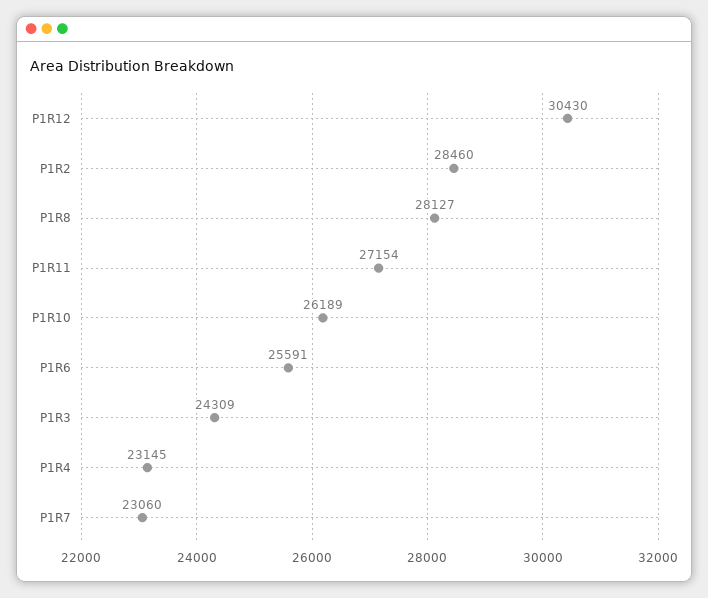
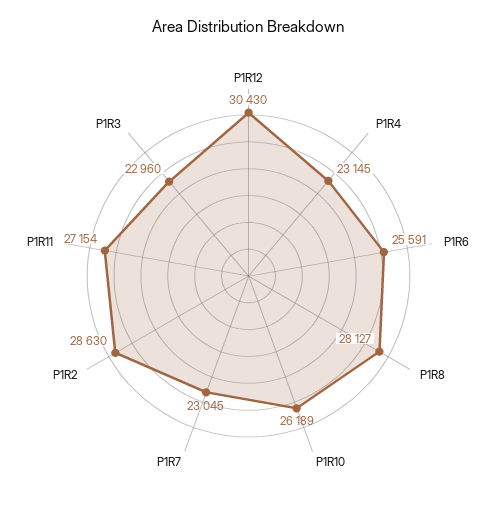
  {
    "P1R12": 30430,
-   "P1R2": 28460,
+   "P1R2": 28630,
    "P1R8": 28127,
    "P1R11": 27154,
    "P1R10": 26189,
    "P1R6": 25591,
-   "P1R3": 24309,
+   "P1R3": 22960,
    "P1R4": 23145,
-   "P1R7": 23060
+   "P1R7": 23045
  }

